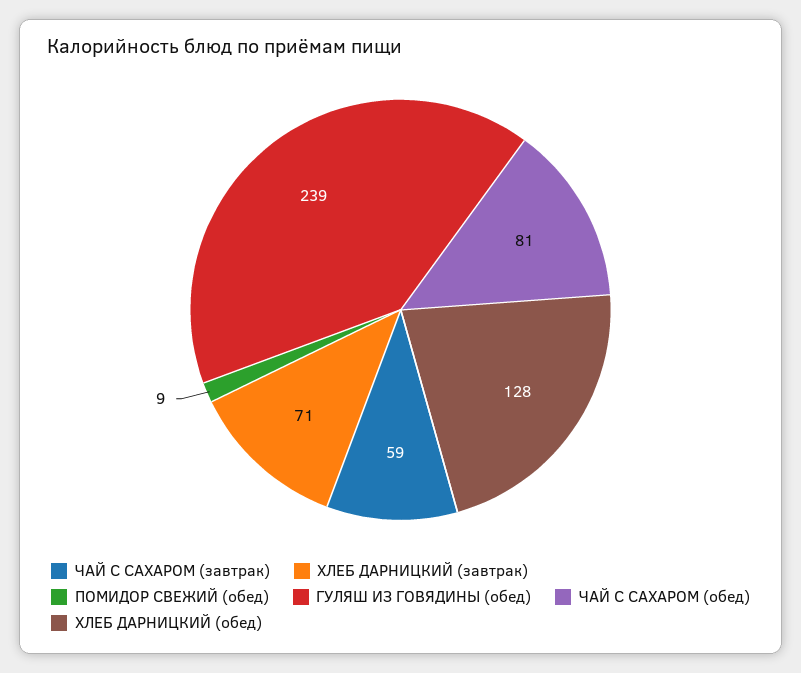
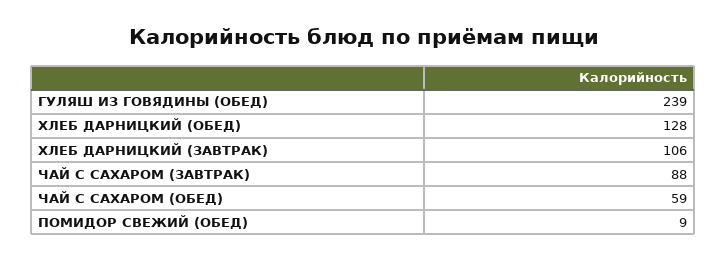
  {
-   "ЧАЙ С САХАРОМ (завтрак)": 59,
+   "ЧАЙ С САХАРОМ (завтрак)": 88,
-   "ХЛЕБ ДАРНИЦКИЙ (завтрак)": 71,
+   "ХЛЕБ ДАРНИЦКИЙ (завтрак)": 106,
    "ПОМИДОР СВЕЖИЙ (обед)": 9,
    "ГУЛЯШ ИЗ ГОВЯДИНЫ (обед)": 239,
-   "ЧАЙ С САХАРОМ (обед)": 81,
+   "ЧАЙ С САХАРОМ (обед)": 59,
    "ХЛЕБ ДАРНИЦКИЙ (обед)": 128
  }

